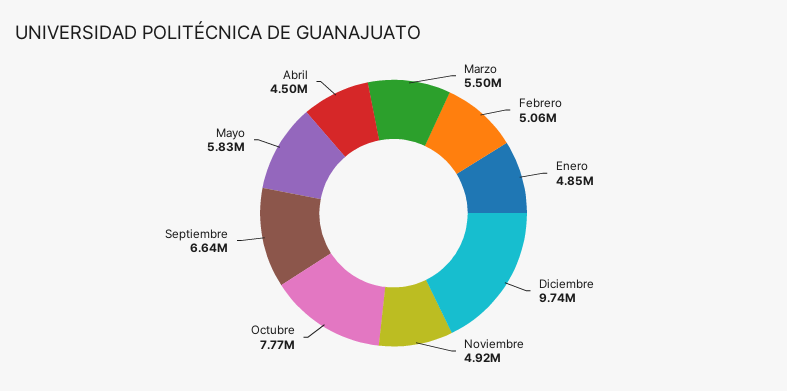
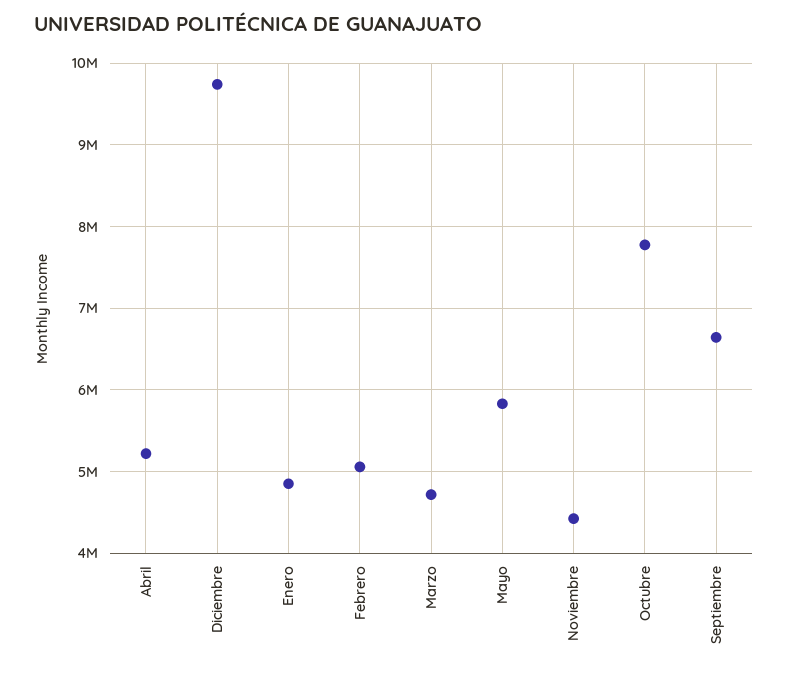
  {
-   "Marzo": 5500000,
+   "Marzo": 4700000,
    "Febrero": 5060000,
    "Enero": 4850000,
    "Diciembre": 9740000,
-   "Noviembre": 4920000,
+   "Noviembre": 4400000,
    "Octubre": 7770000,
    "Septiembre": 6640000,
    "Mayo": 5830000,
-   "Abril": 4500000
+   "Abril": 5200000
  }

